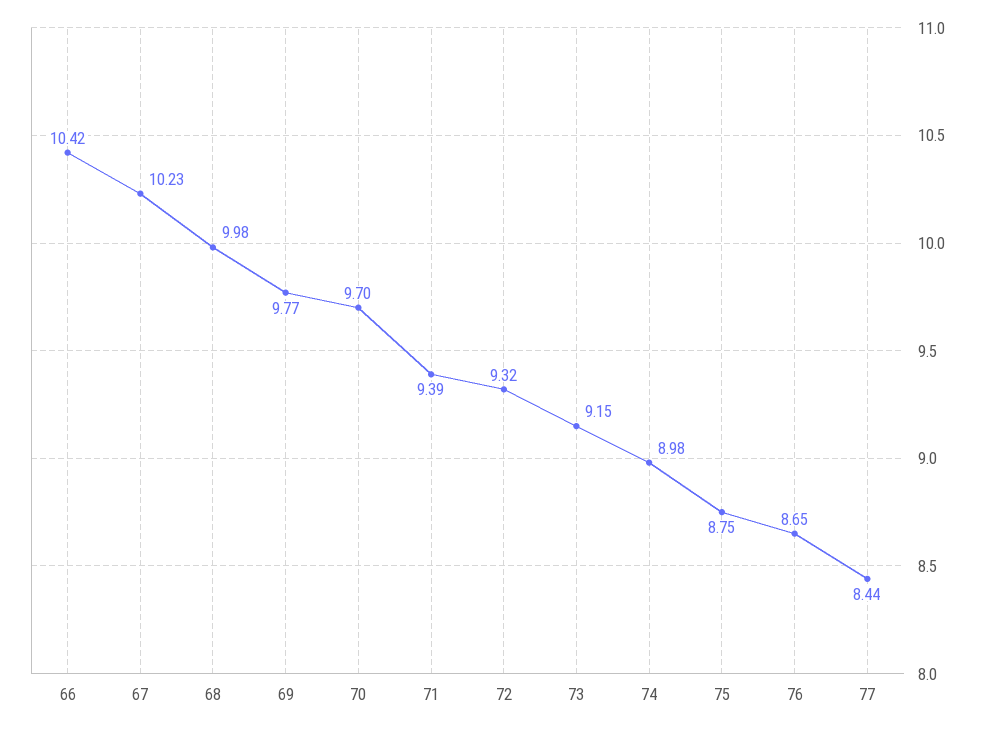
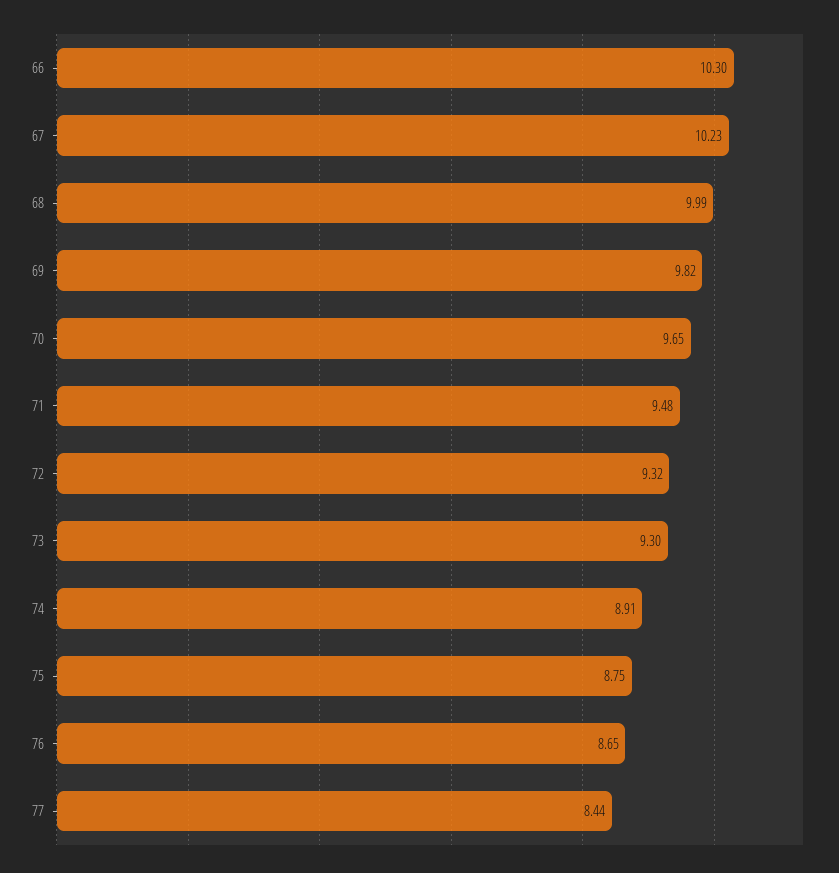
  {
-   "66": 10.42,
+   "66": 10.3,
    "67": 10.23,
-   "68": 9.98,
+   "68": 9.99,
-   "69": 9.77,
+   "69": 9.82,
-   "70": 9.7,
+   "70": 9.65,
-   "71": 9.39,
+   "71": 9.48,
    "72": 9.32,
-   "73": 9.15,
+   "73": 9.3,
-   "74": 8.98,
+   "74": 8.91,
    "75": 8.75,
    "76": 8.65,
    "77": 8.44
  }

